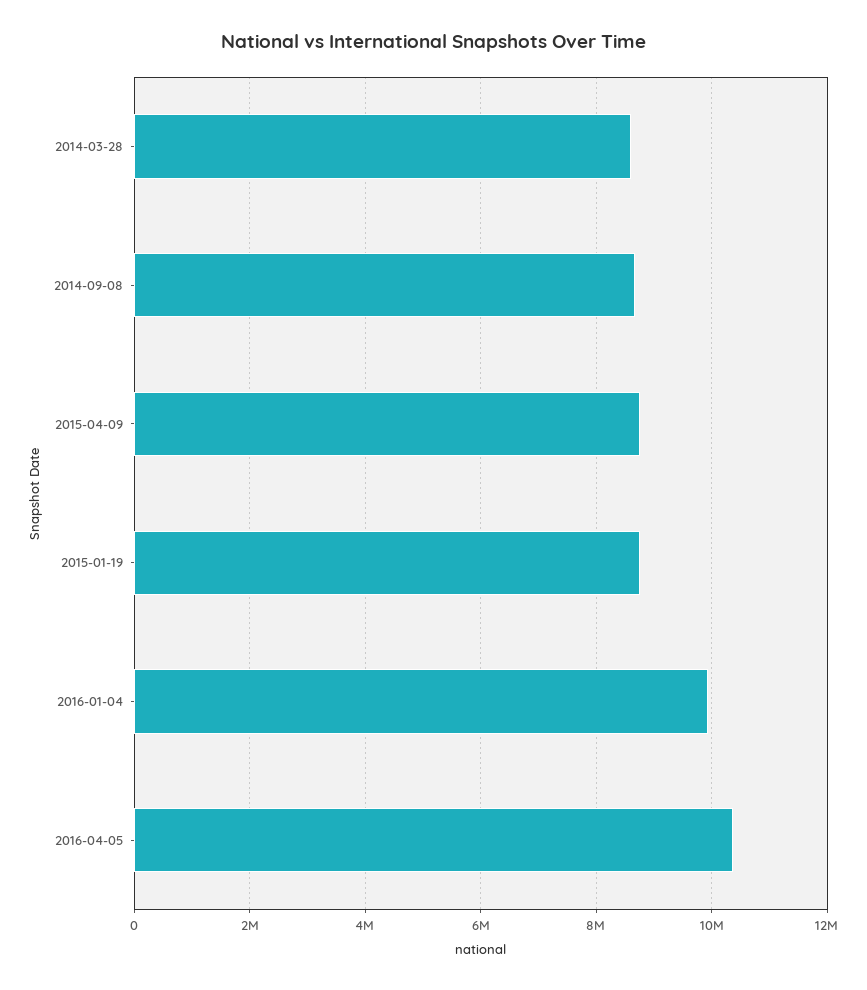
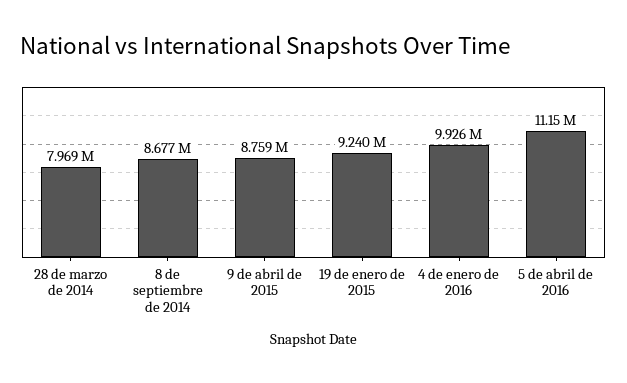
  {
-   "2014-03-28": 8600000,
+   "2014-03-28": 7969000,
    "2014-09-08": 8677000,
    "2015-04-09": 8759000,
-   "2015-01-19": 8800000,
+   "2015-01-19": 9240000,
    "2016-01-04": 9926000,
-   "2016-04-05": 10400000
+   "2016-04-05": 11150000
  }

